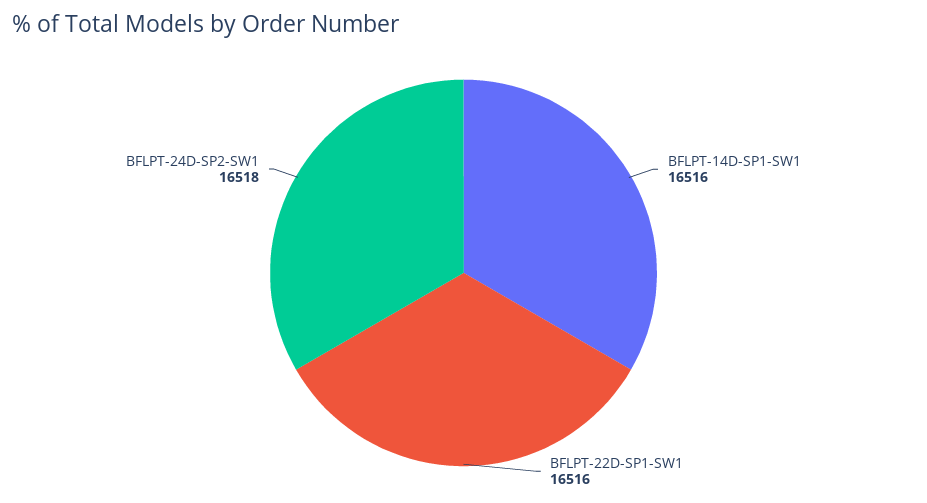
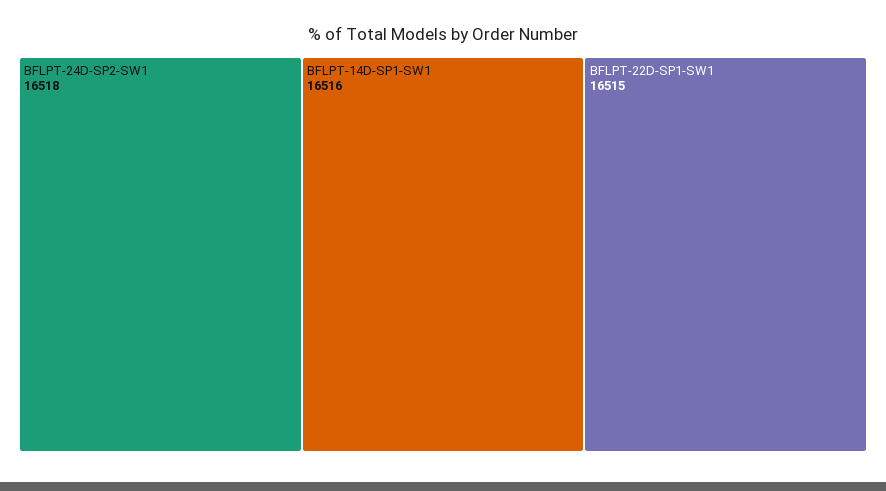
  {
    "BFLPT-14D-SP1-SW1": 16516,
-   "BFLPT-22D-SP1-SW1": 16516,
+   "BFLPT-22D-SP1-SW1": 16515,
    "BFLPT-24D-SP2-SW1": 16518
  }

